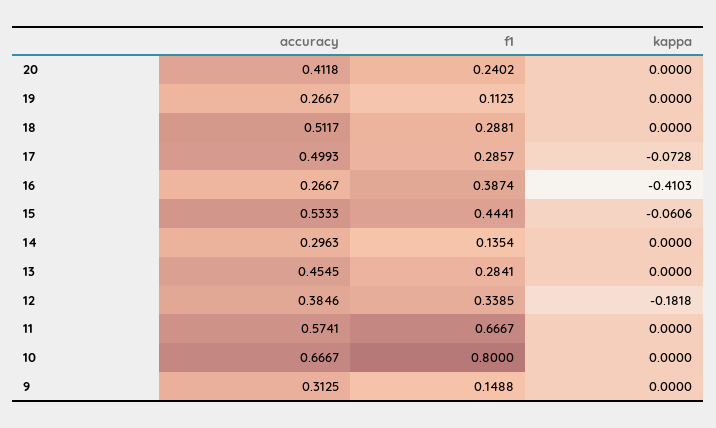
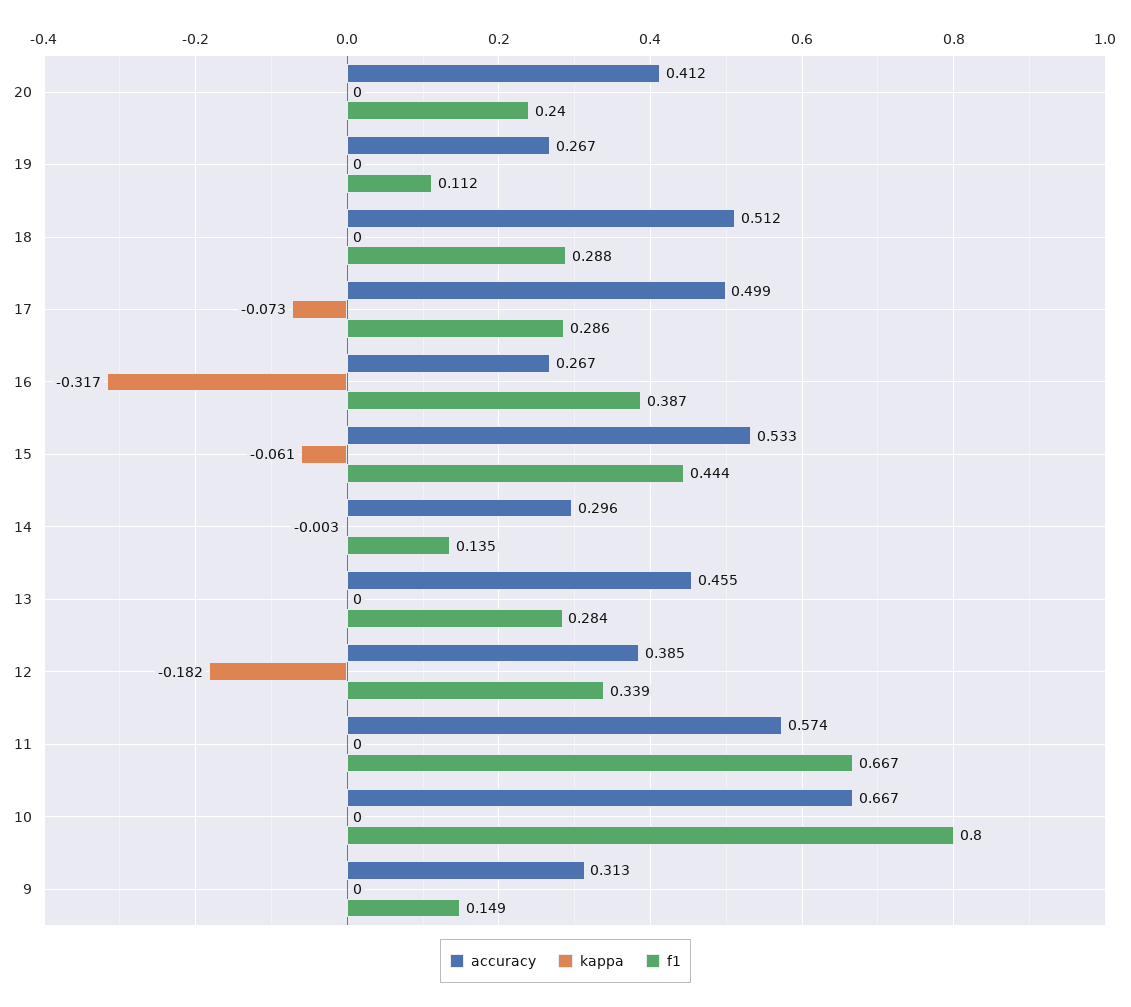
  {
    "accuracy": {
      "20": 0.4118,
      "19": 0.2667,
      "18": 0.5117,
      "17": 0.4993,
      "16": 0.2667,
      "15": 0.5333,
      "14": 0.2963,
      "13": 0.4545,
      "12": 0.3846,
      "11": 0.5741,
      "10": 0.6667,
      "9": 0.3125
    },
    "f1": {
      "20": 0.2402,
      "19": 0.1123,
      "18": 0.2881,
      "17": 0.2857,
      "16": 0.3874,
      "15": 0.4441,
      "14": 0.1354,
      "13": 0.2841,
      "12": 0.3385,
      "11": 0.6667,
      "10": 0.8,
      "9": 0.1488
    },
    "kappa": {
      "20": 0,
      "19": 0,
      "18": 0,
      "17": -0.0728,
-     "16": -0.4103,
+     "16": -0.317,
      "15": -0.0606,
-     "14": 0,
+     "14": -0.003,
      "13": 0,
      "12": -0.1818,
      "11": 0,
      "10": 0,
      "9": 0
    }
  }

